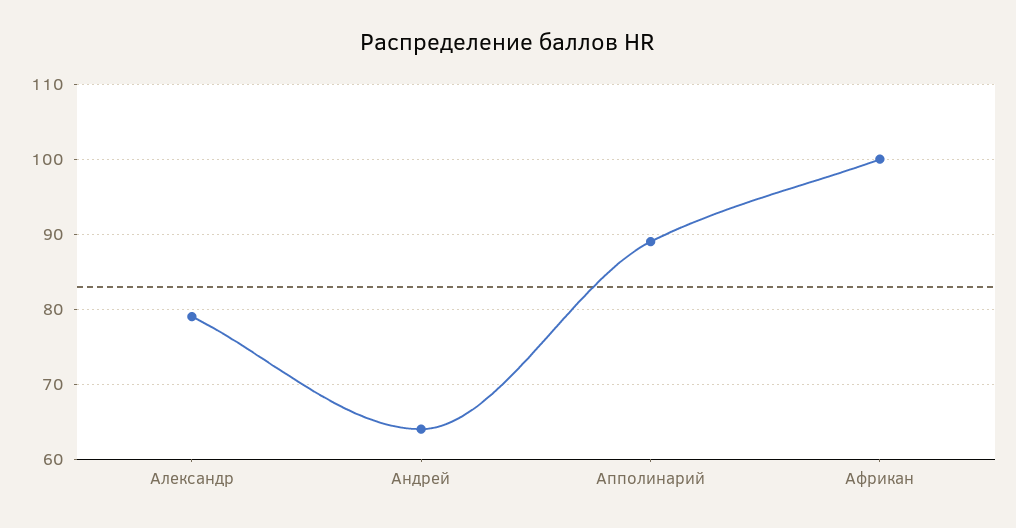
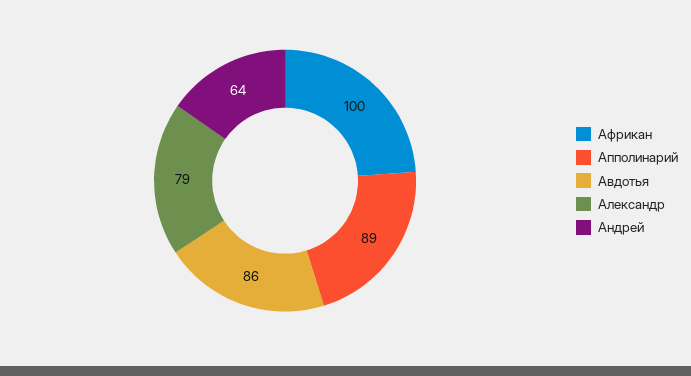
  {
    "Александр": 79,
    "Андрей": 64,
    "Апполинарий": 89,
-   "Африкан": 100
+   "Африкан": 100,
+   "Авдотья": 86
  }

